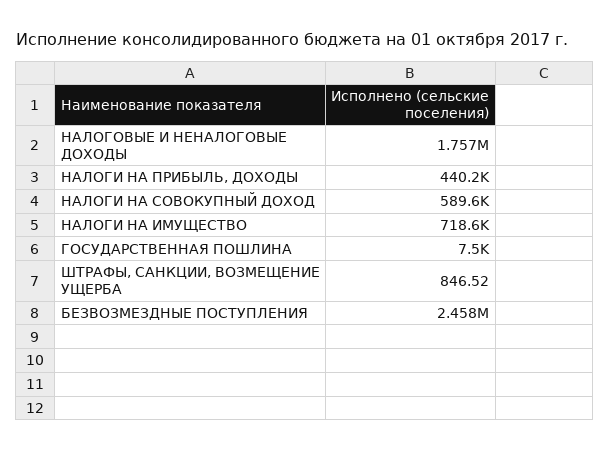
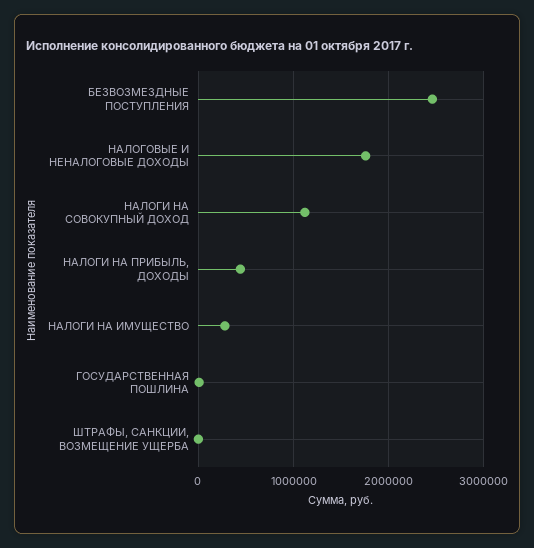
  {
    "НАЛОГОВЫЕ И НЕНАЛОГОВЫЕ ДОХОДЫ": 1757000,
    "НАЛОГИ НА ПРИБЫЛЬ, ДОХОДЫ": 440200,
-   "НАЛОГИ НА СОВОКУПНЫЙ ДОХОД": 589600,
+   "НАЛОГИ НА СОВОКУПНЫЙ ДОХОД": 1100000,
-   "НАЛОГИ НА ИМУЩЕСТВО": 718600,
+   "НАЛОГИ НА ИМУЩЕСТВО": 300000,
    "ГОСУДАРСТВЕННАЯ ПОШЛИНА": 7500,
    "ШТРАФЫ, САНКЦИИ, ВОЗМЕЩЕНИЕ УЩЕРБА": 846.52,
    "БЕЗВОЗМЕЗДНЫЕ ПОСТУПЛЕНИЯ": 2458000
  }

